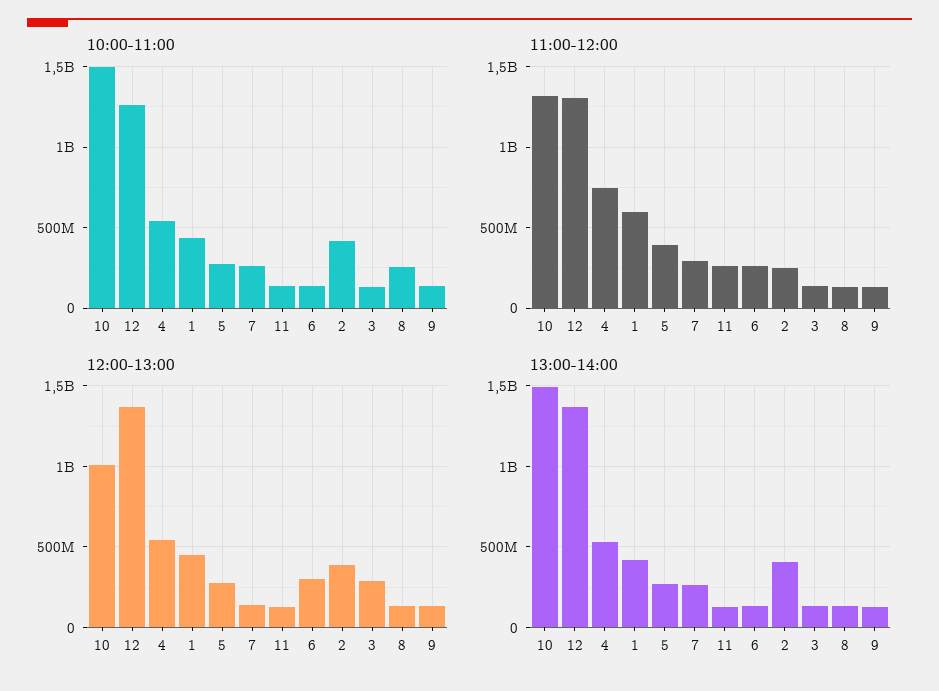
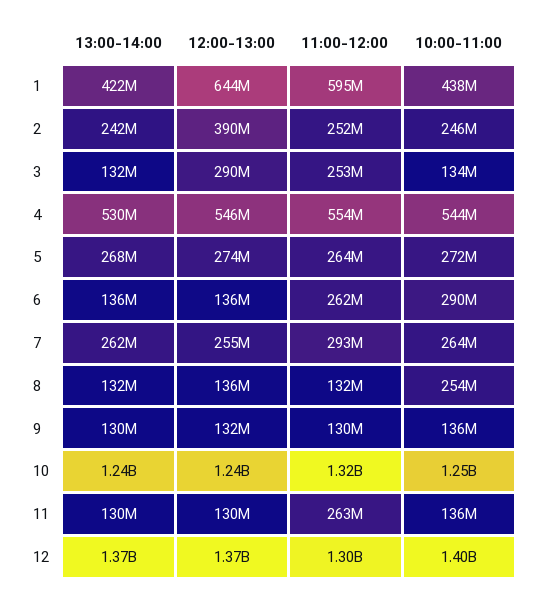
  {
    "10:00-11:00": {
-     "10": 1500000000,
+     "10": 1250000000,
-     "12": 1250000000,
+     "12": 1400000000,
      "4": 544000000,
      "1": 438000000,
      "5": 272000000,
      "7": 264000000,
      "11": 136000000,
-     "6": 150000000,
+     "6": 290000000,
-     "2": 400000000,
+     "2": 246000000,
      "3": 134000000,
      "8": 254000000,
      "9": 136000000
    },
    "11:00-12:00": {
      "10": 1320000000,
      "12": 1300000000,
-     "4": 750000000,
+     "4": 554000000,
      "1": 595000000,
-     "5": 400000000,
+     "5": 264000000,
      "7": 293000000,
      "11": 263000000,
      "6": 262000000,
      "2": 252000000,
-     "3": 150000000,
+     "3": 253000000,
      "8": 132000000,
      "9": 130000000
    },
    "12:00-13:00": {
-     "10": 1000000000,
+     "10": 1240000000,
      "12": 1370000000,
      "4": 546000000,
-     "1": 450000000,
+     "1": 644000000,
      "5": 274000000,
-     "7": 150000000,
+     "7": 255000000,
      "11": 130000000,
-     "6": 300000000,
+     "6": 136000000,
      "2": 390000000,
      "3": 290000000,
      "8": 136000000,
      "9": 132000000
    },
    "13:00-14:00": {
-     "10": 1500000000,
+     "10": 1240000000,
      "12": 1370000000,
      "4": 530000000,
      "1": 422000000,
      "5": 268000000,
      "7": 262000000,
      "11": 130000000,
      "6": 136000000,
-     "2": 400000000,
+     "2": 242000000,
      "3": 132000000,
      "8": 132000000,
      "9": 130000000
    }
  }

